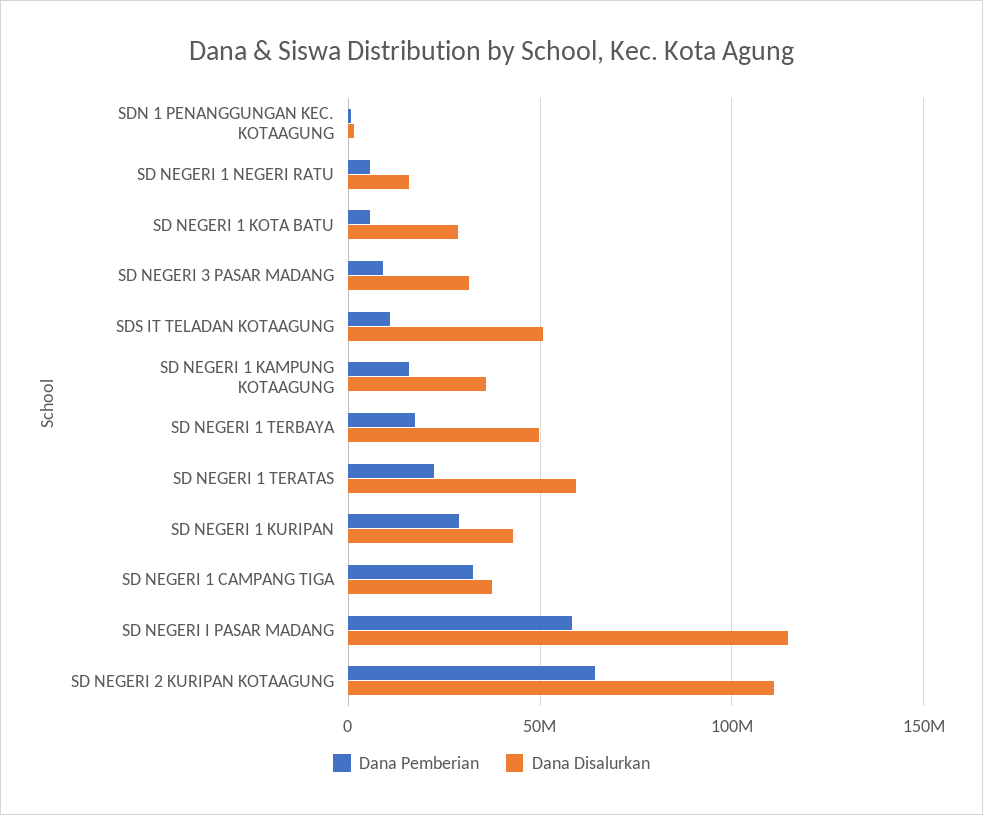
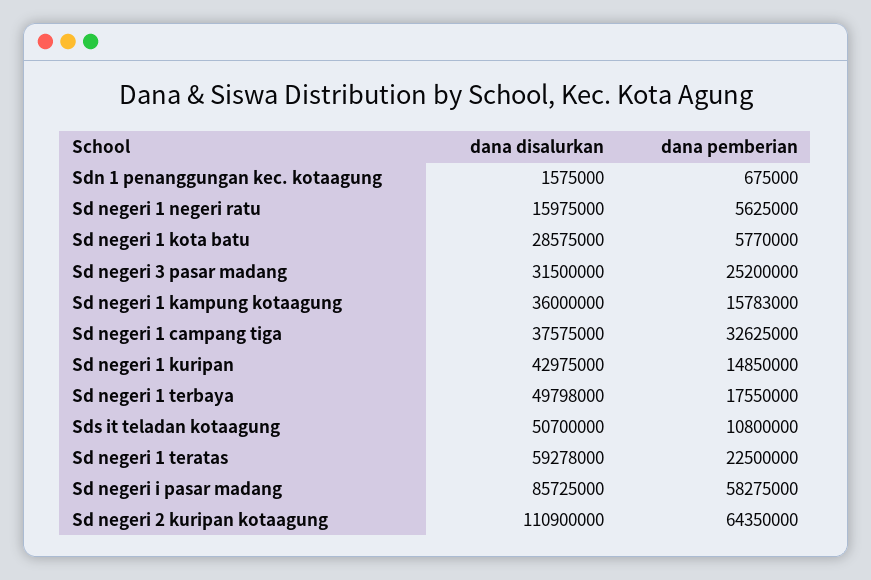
  {
    "Dana Pemberian": {
      "SDN 1 PENANGGUNGAN KEC. KOTAAGUNG": 675000,
      "SD NEGERI 1 NEGERI RATU": 5625000,
      "SD NEGERI 1 KOTA BATU": 5770000,
-     "SD NEGERI 3 PASAR MADANG": 10000000,
+     "SD NEGERI 3 PASAR MADANG": 25200000,
      "SDS IT TELADAN KOTAAGUNG": 10800000,
      "SD NEGERI 1 KAMPUNG KOTAAGUNG": 15783000,
      "SD NEGERI 1 TERBAYA": 17550000,
      "SD NEGERI 1 TERATAS": 22500000,
-     "SD NEGERI 1 KURIPAN": 30000000,
+     "SD NEGERI 1 KURIPAN": 14850000,
      "SD NEGERI 1 CAMPANG TIGA": 32625000,
      "SD NEGERI I PASAR MADANG": 58275000,
      "SD NEGERI 2 KURIPAN KOTAAGUNG": 64350000
    },
    "Dana Disalurkan": {
      "SDN 1 PENANGGUNGAN KEC. KOTAAGUNG": 1575000,
      "SD NEGERI 1 NEGERI RATU": 15975000,
      "SD NEGERI 1 KOTA BATU": 28575000,
      "SD NEGERI 3 PASAR MADANG": 31500000,
      "SDS IT TELADAN KOTAAGUNG": 50700000,
      "SD NEGERI 1 KAMPUNG KOTAAGUNG": 36000000,
      "SD NEGERI 1 TERBAYA": 49798000,
      "SD NEGERI 1 TERATAS": 59278000,
      "SD NEGERI 1 KURIPAN": 42975000,
      "SD NEGERI 1 CAMPANG TIGA": 37575000,
-     "SD NEGERI I PASAR MADANG": 115000000,
+     "SD NEGERI I PASAR MADANG": 85725000,
      "SD NEGERI 2 KURIPAN KOTAAGUNG": 110900000
    }
  }

